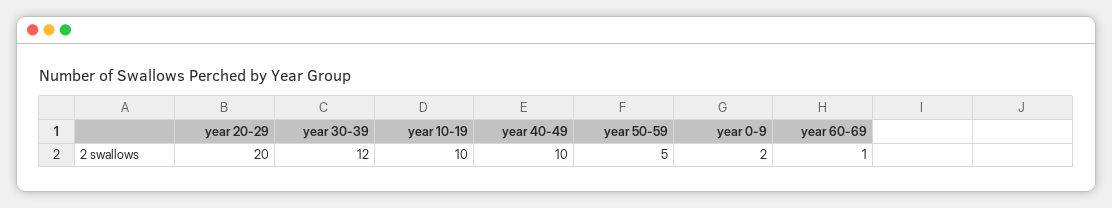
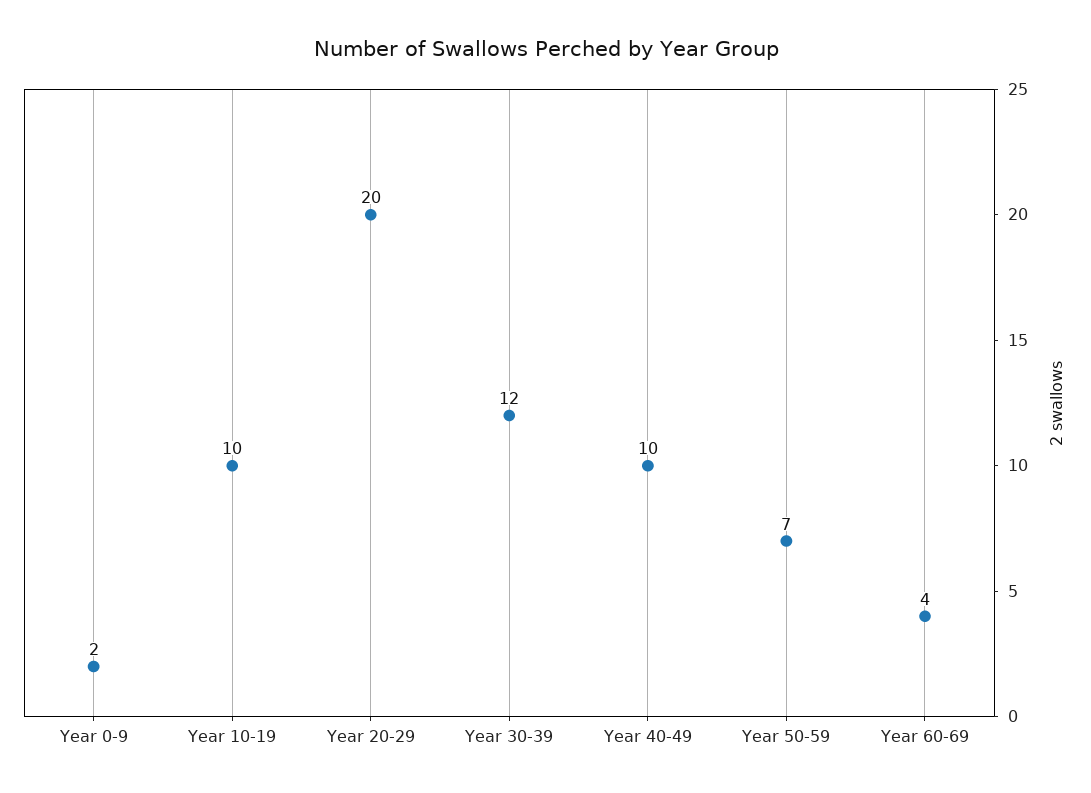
  {
    "year 20-29": 20,
    "year 30-39": 12,
    "year 10-19": 10,
    "year 40-49": 10,
-   "year 50-59": 5,
+   "year 50-59": 7,
    "year 0-9": 2,
-   "year 60-69": 1
+   "year 60-69": 4
  }

